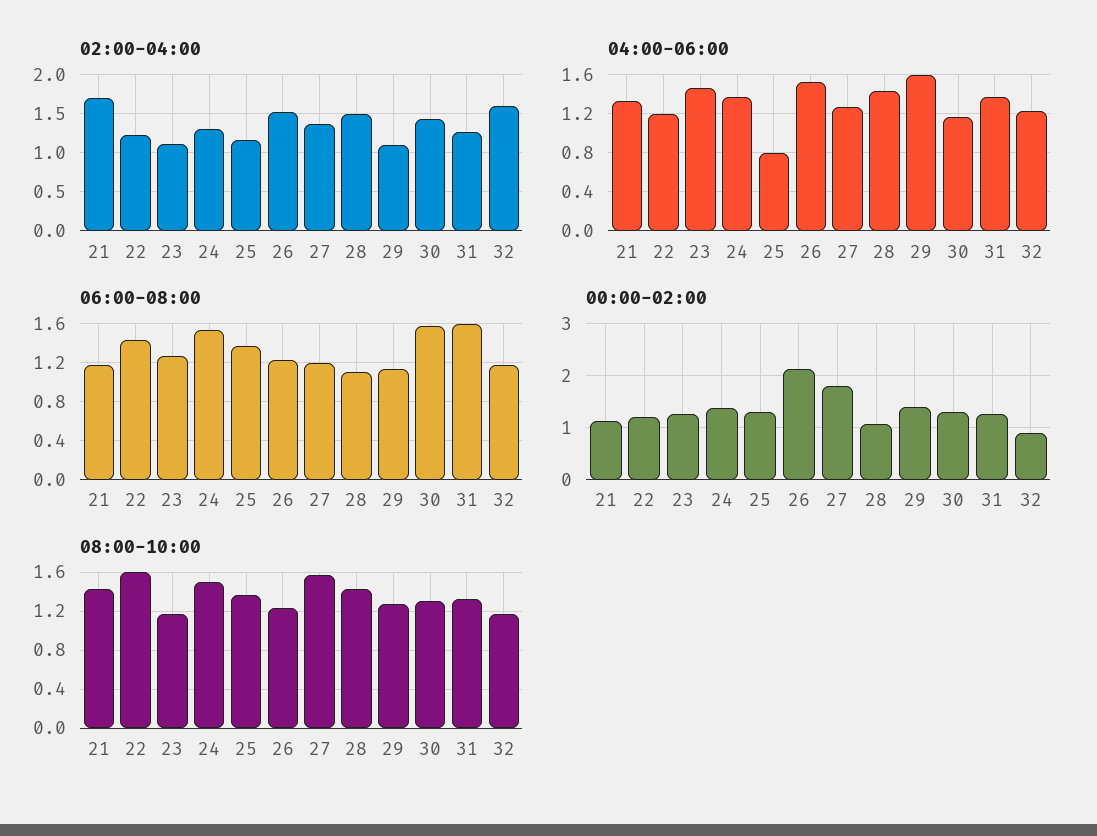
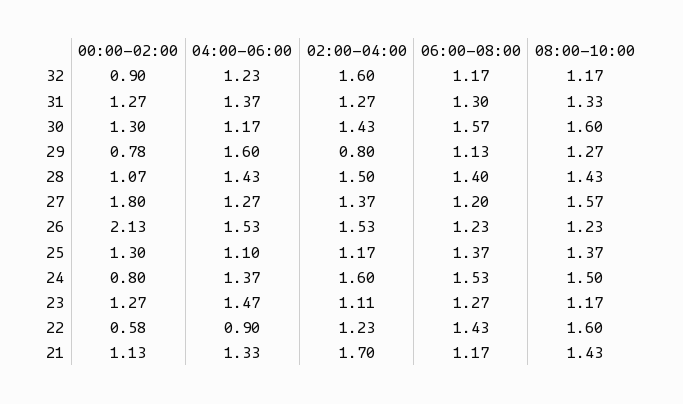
  {
    "02:00-04:00": {
      "21": 1.7,
      "22": 1.23,
      "23": 1.11,
-     "24": 1.3,
+     "24": 1.6,
      "25": 1.17,
      "26": 1.53,
      "27": 1.37,
      "28": 1.5,
-     "29": 1.1,
+     "29": 0.8,
      "30": 1.43,
      "31": 1.27,
      "32": 1.6
    },
    "04:00-06:00": {
      "21": 1.33,
-     "22": 1.2,
+     "22": 0.9,
      "23": 1.47,
      "24": 1.37,
-     "25": 0.8,
+     "25": 1.1,
      "26": 1.53,
      "27": 1.27,
      "28": 1.43,
      "29": 1.6,
      "30": 1.17,
      "31": 1.37,
      "32": 1.23
    },
    "06:00-08:00": {
      "21": 1.17,
      "22": 1.43,
      "23": 1.27,
      "24": 1.53,
      "25": 1.37,
      "26": 1.23,
      "27": 1.2,
-     "28": 1.1,
+     "28": 1.4,
      "29": 1.13,
      "30": 1.57,
-     "31": 1.6,
+     "31": 1.3,
      "32": 1.17
    },
    "00:00-02:00": {
      "21": 1.13,
-     "22": 1.2,
+     "22": 0.58,
      "23": 1.27,
-     "24": 1.4,
+     "24": 0.8,
      "25": 1.3,
      "26": 2.13,
      "27": 1.8,
      "28": 1.07,
-     "29": 1.4,
+     "29": 0.78,
      "30": 1.3,
      "31": 1.27,
      "32": 0.9
    },
    "08:00-10:00": {
      "21": 1.43,
      "22": 1.6,
      "23": 1.17,
      "24": 1.5,
      "25": 1.37,
      "26": 1.23,
      "27": 1.57,
      "28": 1.43,
      "29": 1.27,
-     "30": 1.3,
+     "30": 1.6,
      "31": 1.33,
      "32": 1.17
    }
  }

